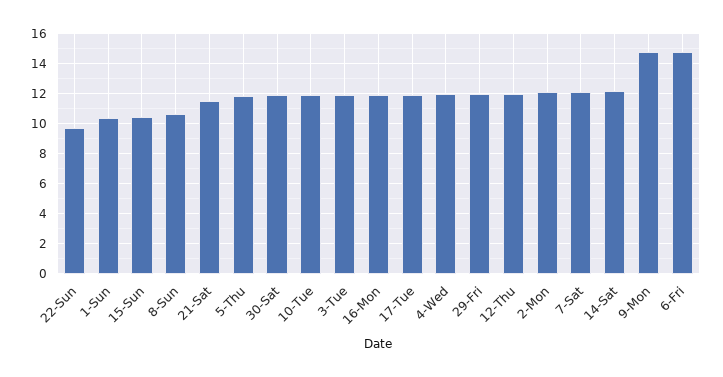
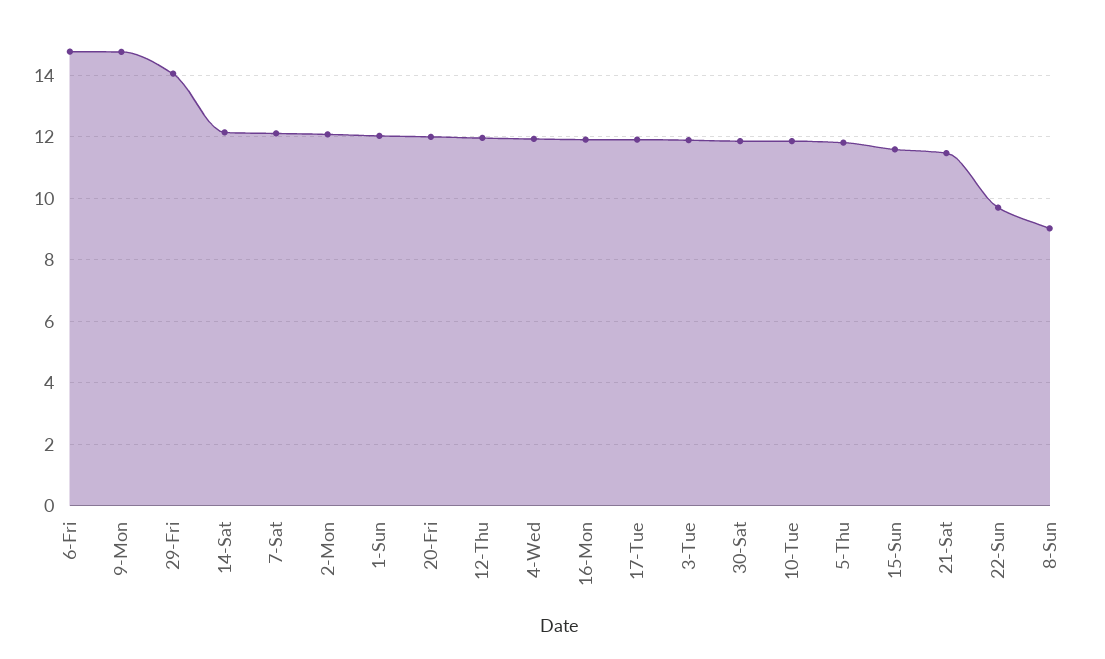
  {
    "22-Sun": 9.8,
-   "1-Sun": 10.5,
+   "1-Sun": 12,
-   "15-Sun": 10.5,
+   "15-Sun": 11.6,
-   "8-Sun": 10.5,
+   "8-Sun": 9,
    "21-Sat": 11.4,
    "5-Thu": 11.8,
    "30-Sat": 11.8,
    "10-Tue": 11.8,
    "3-Tue": 11.8,
    "16-Mon": 12,
    "17-Tue": 12,
    "4-Wed": 12,
-   "29-Fri": 12,
+   "29-Fri": 14,
    "12-Thu": 12,
    "2-Mon": 12,
    "7-Sat": 12.2,
    "14-Sat": 12.2,
    "9-Mon": 14.8,
-   "6-Fri": 14.8
+   "6-Fri": 14.8,
+   "20-Fri": 12
  }

